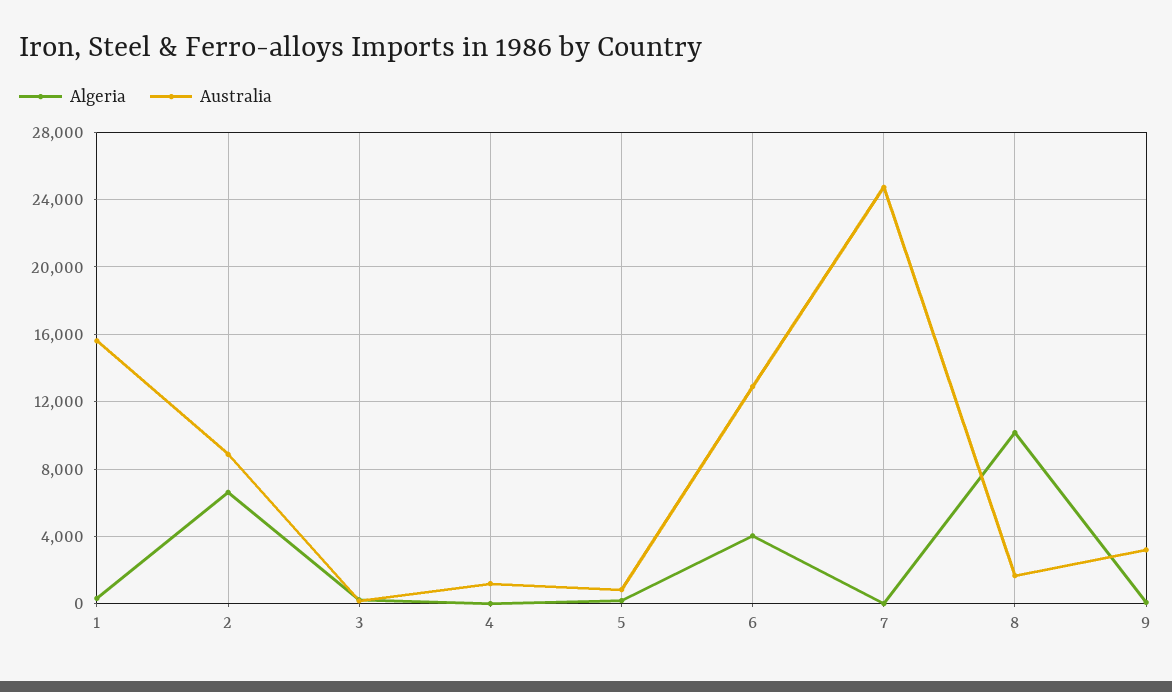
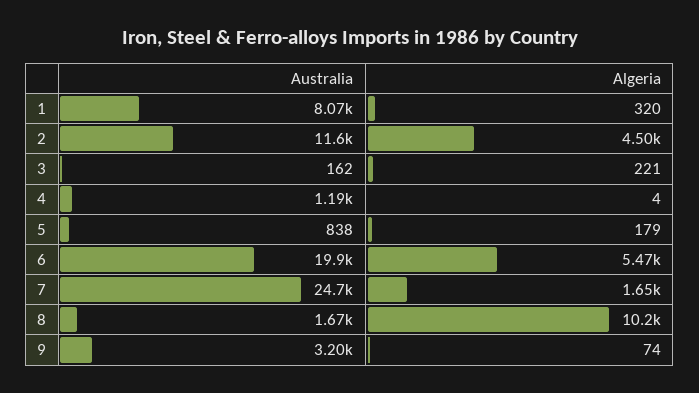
  {
    "Algeria": {
      "1": 320,
-     "2": 6500,
+     "2": 4500,
      "3": 221,
      "4": 4,
      "5": 179,
-     "6": 4000,
+     "6": 5470,
-     "7": 0,
+     "7": 1650,
      "8": 10200,
      "9": 74
    },
    "Australia": {
-     "1": 15500,
+     "1": 8070,
-     "2": 9000,
+     "2": 11600,
      "3": 162,
      "4": 1190,
      "5": 838,
-     "6": 13000,
+     "6": 19900,
      "7": 24700,
      "8": 1670,
      "9": 3200
    }
  }

